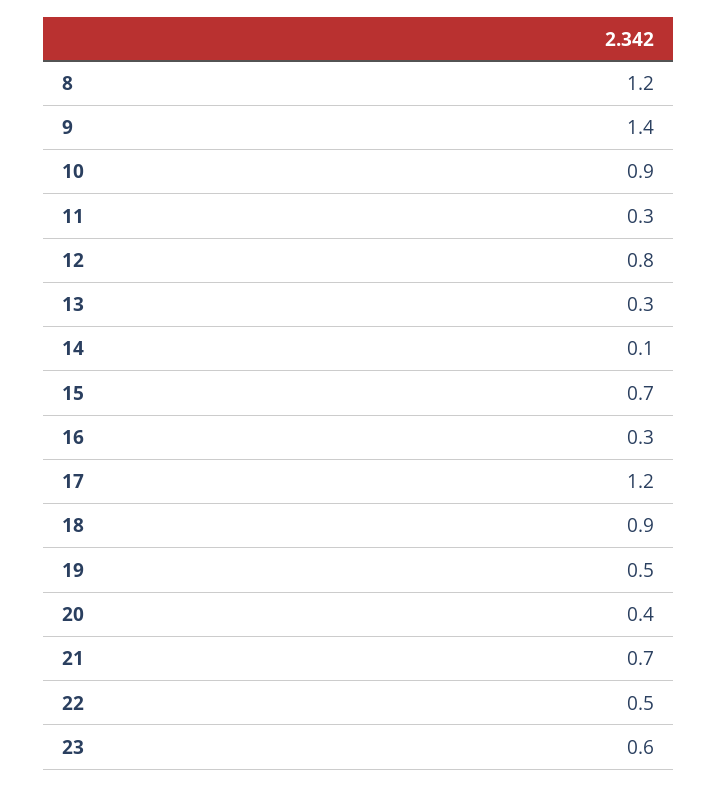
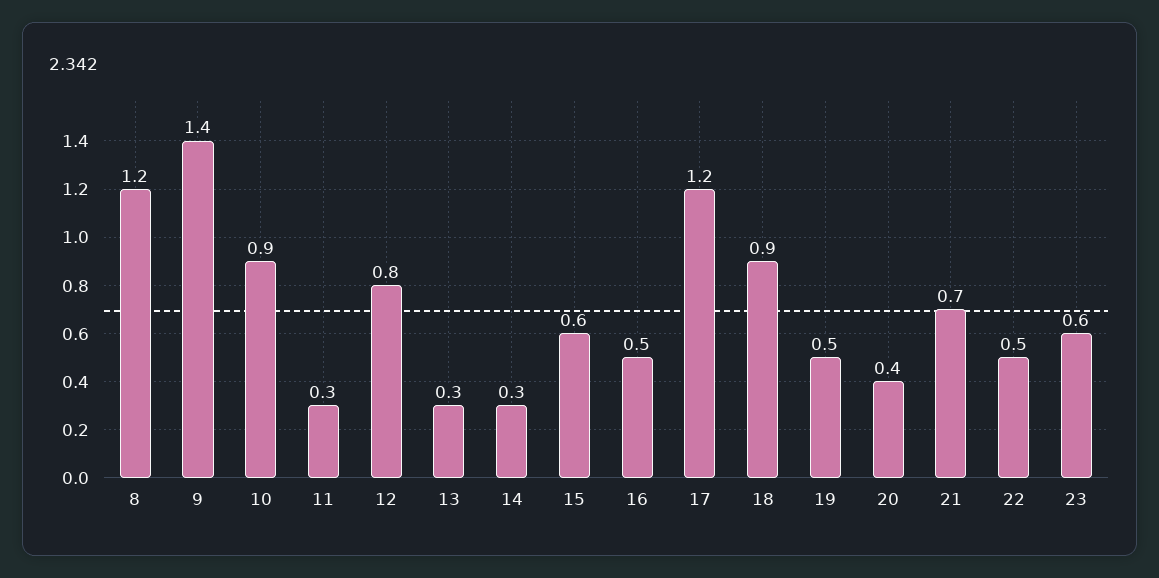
  {
    "8": 1.2,
    "9": 1.4,
    "10": 0.9,
    "11": 0.3,
    "12": 0.8,
    "13": 0.3,
-   "14": 0.1,
+   "14": 0.3,
-   "15": 0.7,
+   "15": 0.6,
-   "16": 0.3,
+   "16": 0.5,
    "17": 1.2,
    "18": 0.9,
    "19": 0.5,
    "20": 0.4,
    "21": 0.7,
    "22": 0.5,
    "23": 0.6
  }

